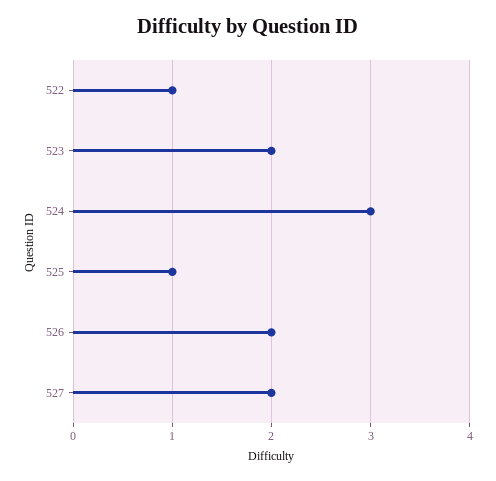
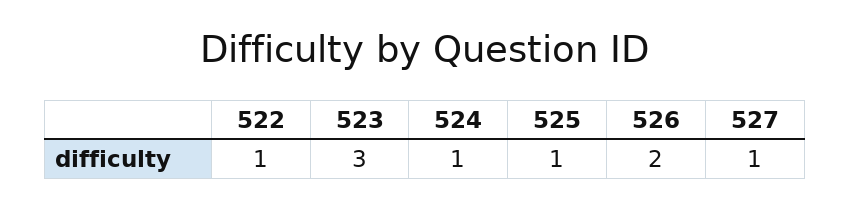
  {
    "522": 1,
-   "523": 2,
+   "523": 3,
-   "524": 3,
+   "524": 1,
    "525": 1,
    "526": 2,
-   "527": 2
+   "527": 1
  }

